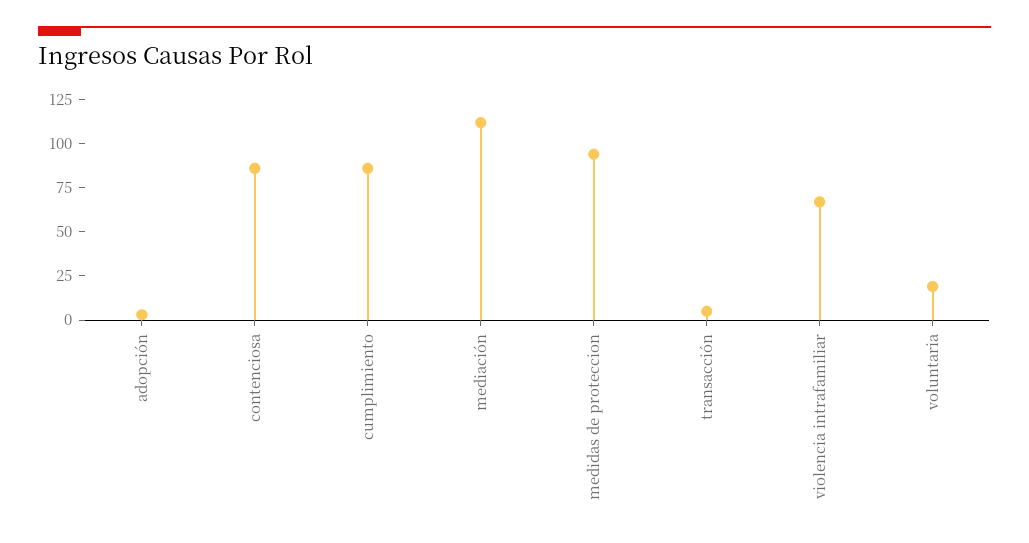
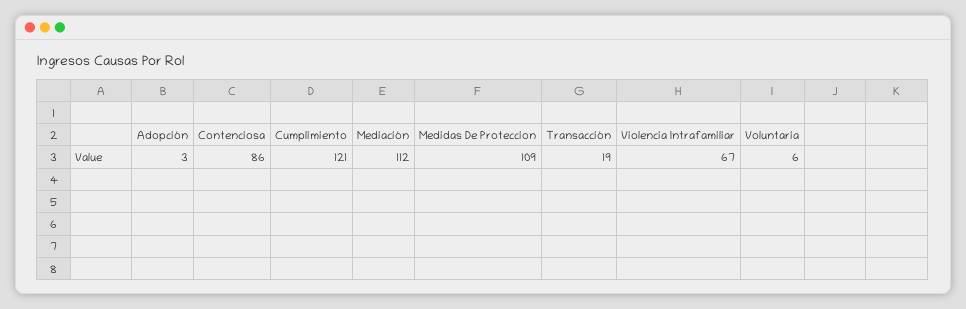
  {
    "adopción": 3,
    "contenciosa": 86,
-   "cumplimiento": 85,
+   "cumplimiento": 121,
    "mediación": 112,
-   "medidas de proteccion": 95,
+   "medidas de proteccion": 109,
-   "transacción": 5,
+   "transacción": 19,
    "violencia intrafamiliar": 67,
-   "voluntaria": 20
+   "voluntaria": 6
  }

